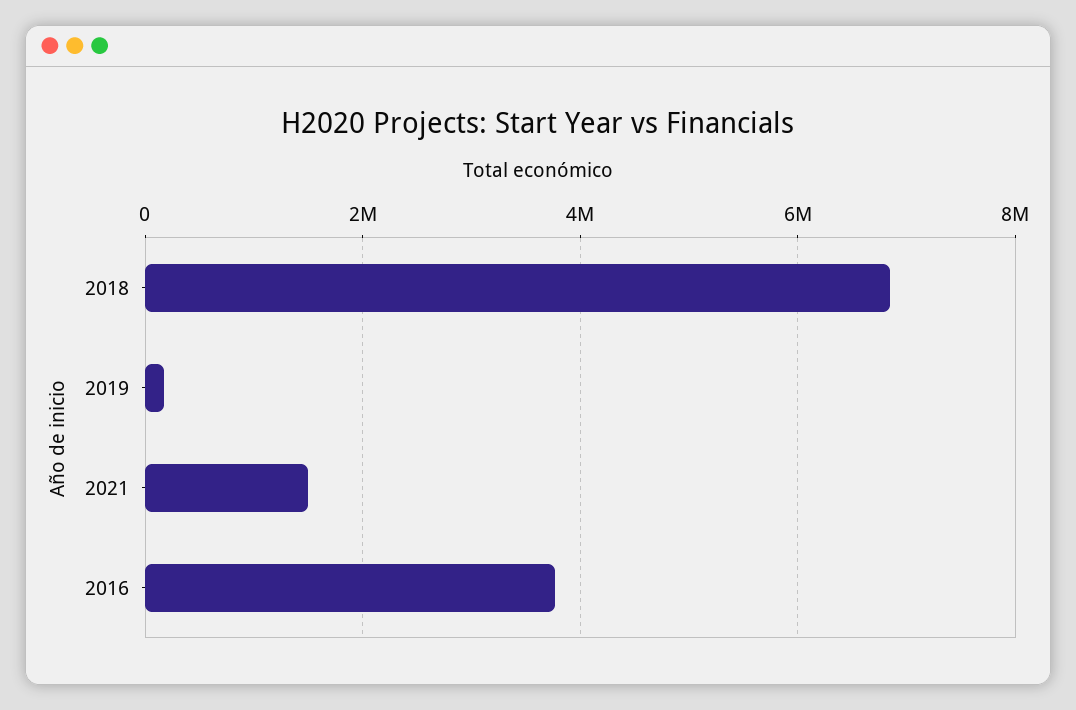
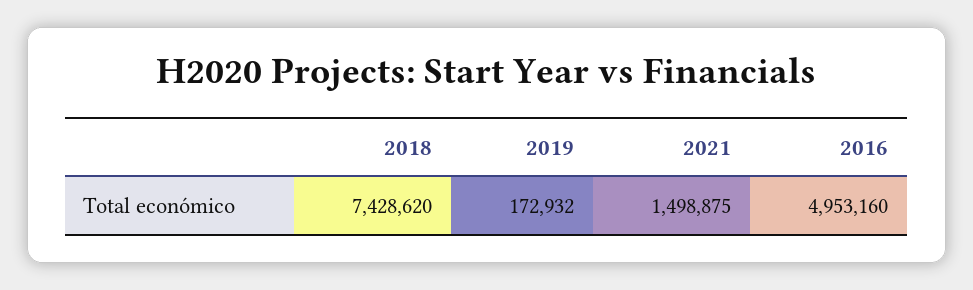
  {
-   "2018": 6800000,
+   "2018": 7428620,
    "2019": 172932,
    "2021": 1498875,
-   "2016": 3800000
+   "2016": 4953160
  }

